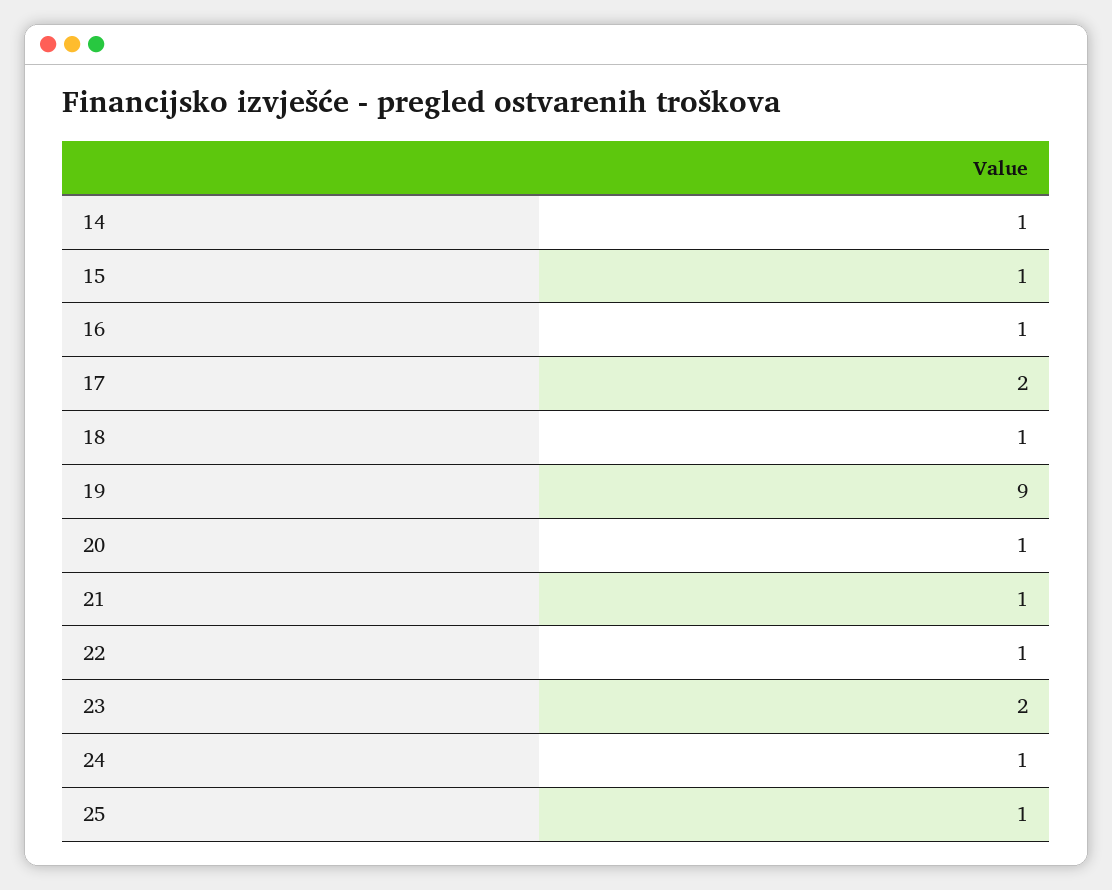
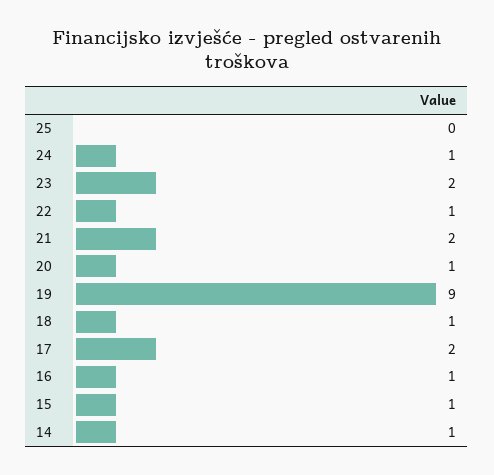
  {
    "14": 1,
    "15": 1,
    "16": 1,
    "17": 2,
    "18": 1,
    "19": 9,
    "20": 1,
-   "21": 1,
+   "21": 2,
    "22": 1,
    "23": 2,
    "24": 1,
-   "25": 1
+   "25": 0
  }

